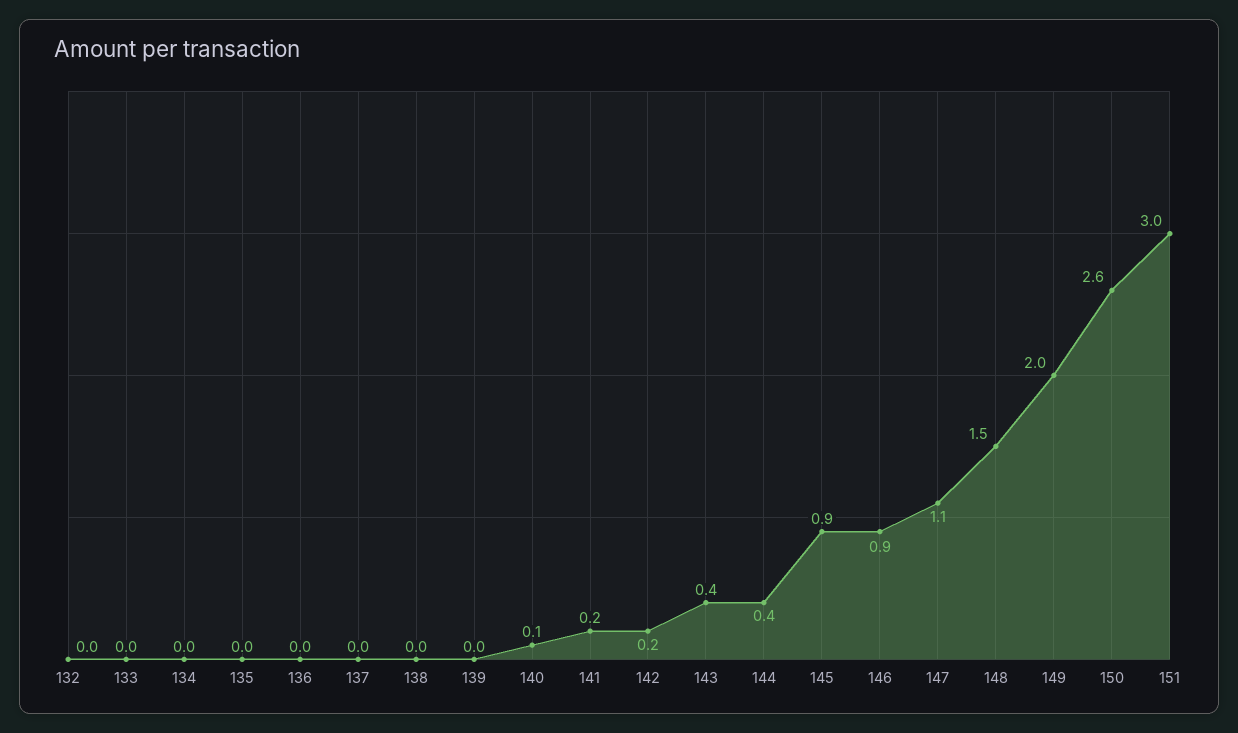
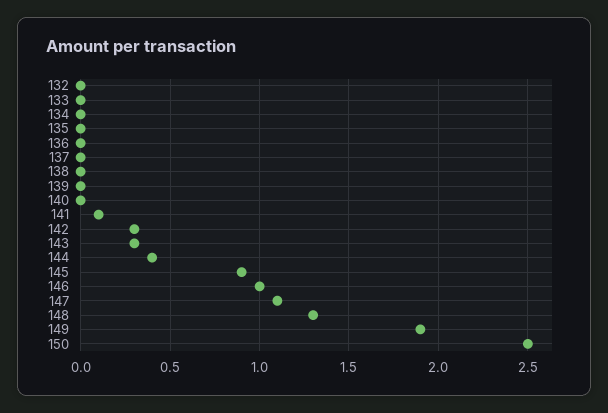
  {
    "132": 0,
    "133": 0,
    "134": 0,
    "135": 0,
    "136": 0,
    "137": 0,
    "138": 0,
    "139": 0,
-   "140": 0.1,
+   "140": 0,
-   "141": 0.2,
+   "141": 0.1,
-   "142": 0.2,
+   "142": 0.3,
-   "143": 0.4,
+   "143": 0.3,
    "144": 0.4,
    "145": 0.9,
-   "146": 0.9,
+   "146": 1,
    "147": 1.1,
-   "148": 1.5,
+   "148": 1.3,
-   "149": 2,
+   "149": 1.9,
-   "150": 2.6,
+   "150": 2.5
-   "151": 3
  }

